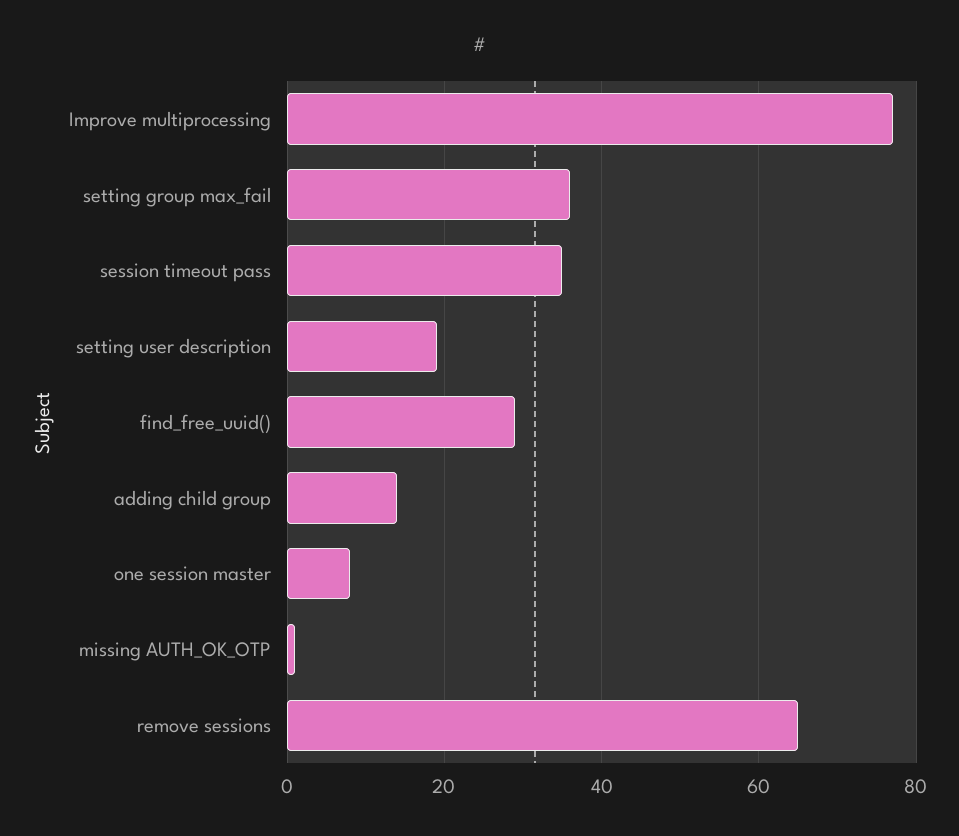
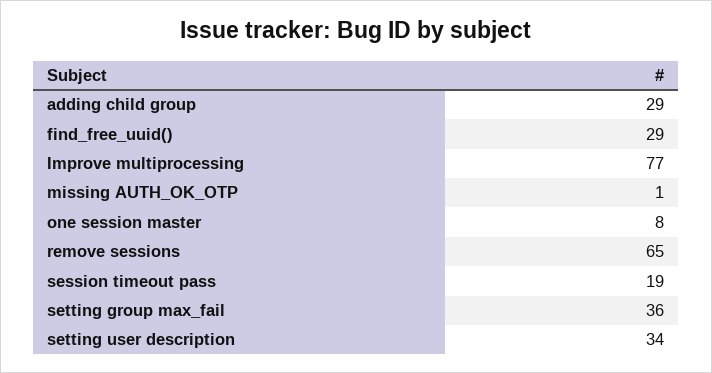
  {
    "Improve multiprocessing": 77,
    "setting group max_fail": 36,
-   "session timeout pass": 35,
+   "session timeout pass": 19,
-   "setting user description": 20,
+   "setting user description": 34,
    "find_free_uuid()": 29,
-   "adding child group": 15,
+   "adding child group": 29,
    "one session master": 8,
    "missing AUTH_OK_OTP": 1,
    "remove sessions": 65
  }

